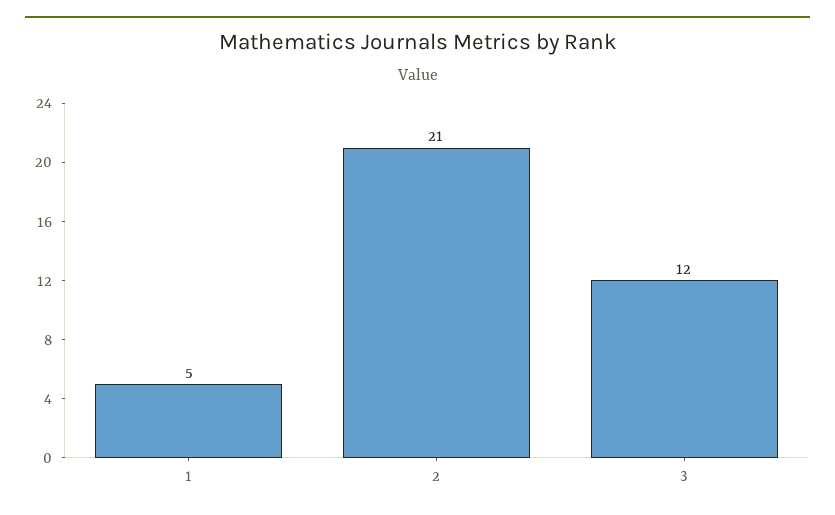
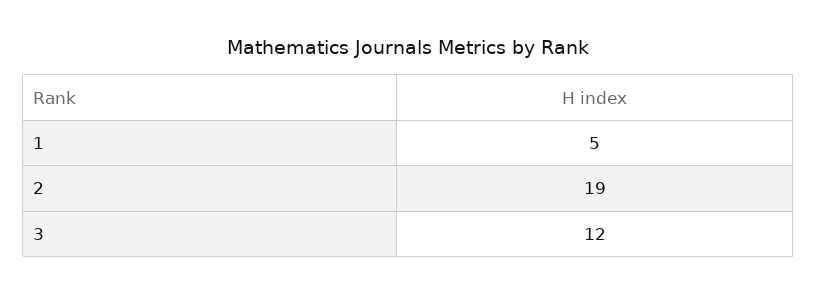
  {
    "1": 5,
-   "2": 21,
+   "2": 19,
    "3": 12
  }

